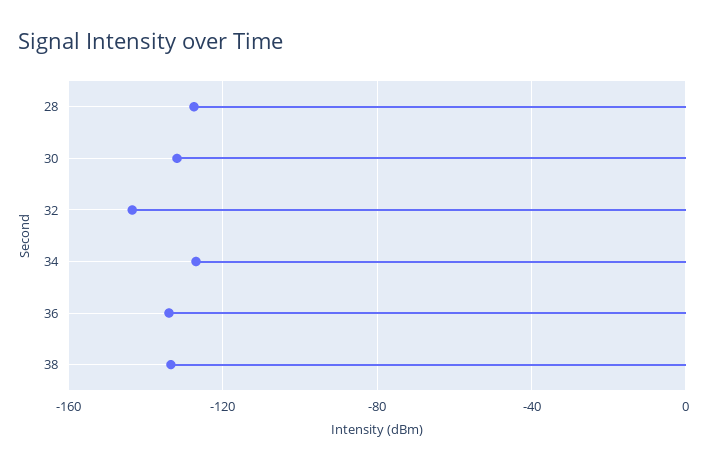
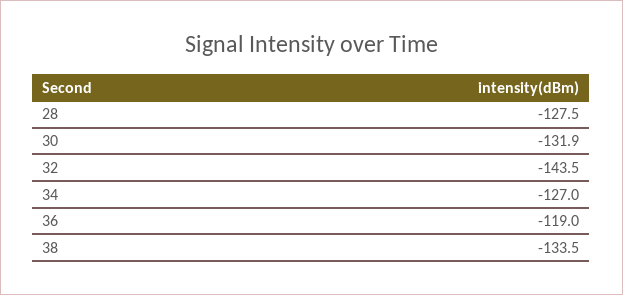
  {
    "28": -127.5,
    "30": -131.9,
    "32": -143.5,
    "34": -127,
-   "36": -135,
+   "36": -119,
    "38": -133.5
  }

